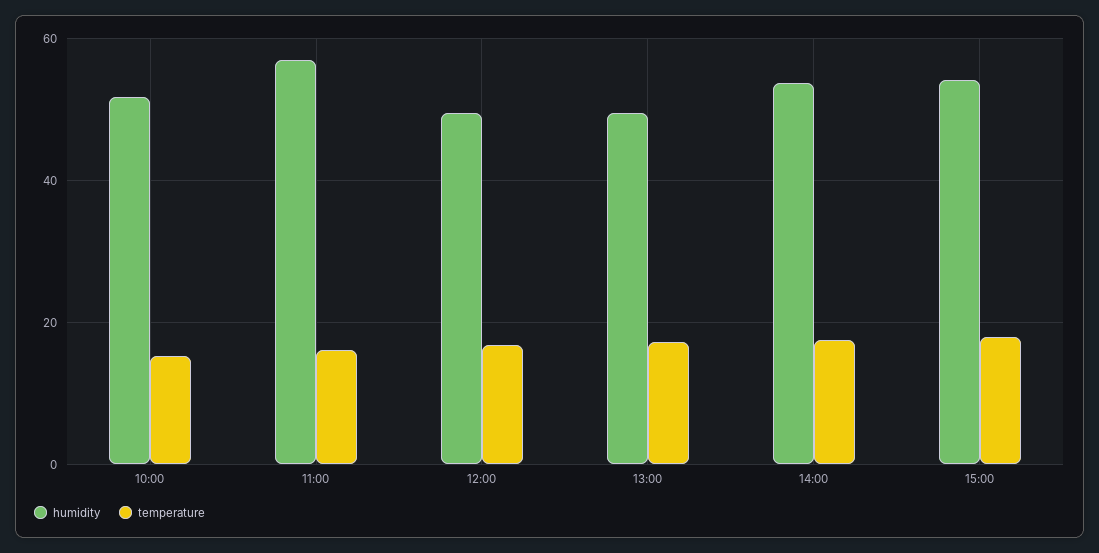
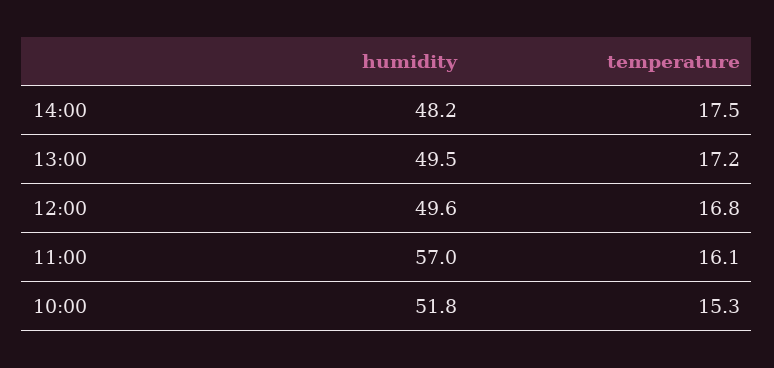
  {
    "humidity": {
      "10:00": 51.8,
      "11:00": 57,
      "12:00": 49.6,
      "13:00": 49.5,
-     "14:00": 54,
+     "14:00": 48.2
-     "15:00": 54
    },
    "temperature": {
      "10:00": 15.3,
      "11:00": 16.1,
      "12:00": 16.8,
      "13:00": 17.2,
-     "14:00": 17.5,
+     "14:00": 17.5
-     "15:00": 18
    }
  }

